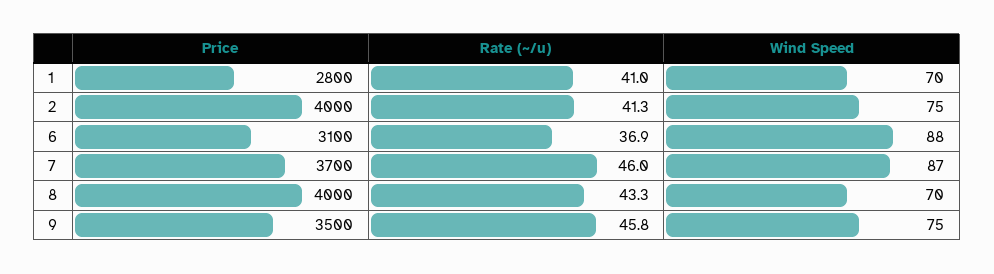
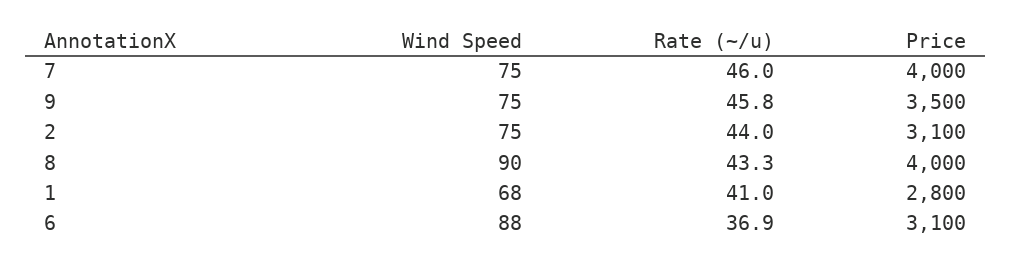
  {
    "Price": {
      "1": 2800,
-     "2": 4000,
+     "2": 3100,
      "6": 3100,
-     "7": 3700,
+     "7": 4000,
      "8": 4000,
      "9": 3500
    },
    "Rate (~/u)": {
      "1": 41,
-     "2": 41.3,
+     "2": 44,
      "6": 36.9,
      "7": 46,
      "8": 43.3,
      "9": 45.8
    },
    "Wind Speed": {
-     "1": 70,
+     "1": 68,
      "2": 75,
      "6": 88,
-     "7": 87,
+     "7": 75,
-     "8": 70,
+     "8": 90,
      "9": 75
    }
  }

